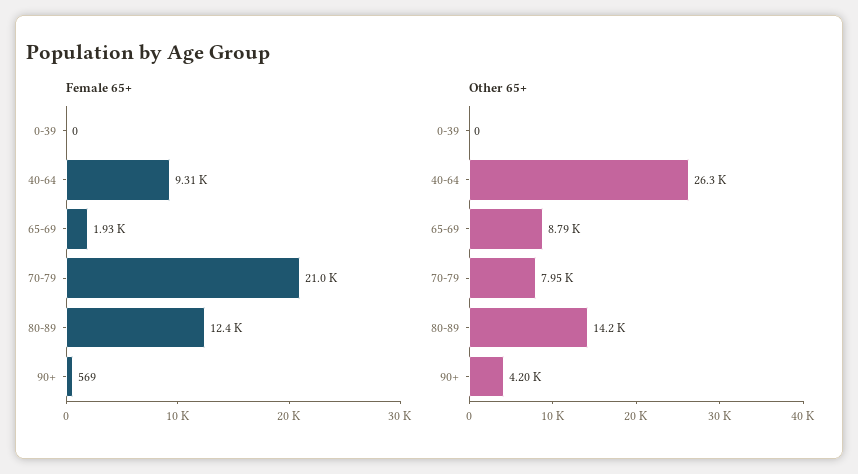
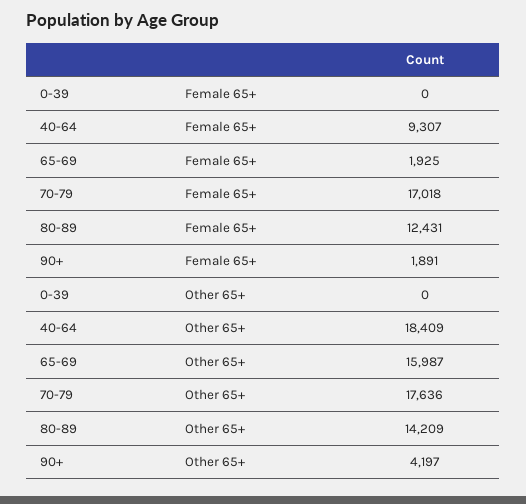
  {
    "Female 65+": {
      "0-39": 0,
      "40-64": 9307,
      "65-69": 1925,
-     "70-79": 21000,
+     "70-79": 17018,
      "80-89": 12431,
-     "90+": 569
+     "90+": 1891
    },
    "Other 65+": {
      "0-39": 0,
-     "40-64": 26300,
+     "40-64": 18409,
-     "65-69": 8790,
+     "65-69": 15987,
-     "70-79": 7950,
+     "70-79": 17636,
      "80-89": 14209,
      "90+": 4197
    }
  }

